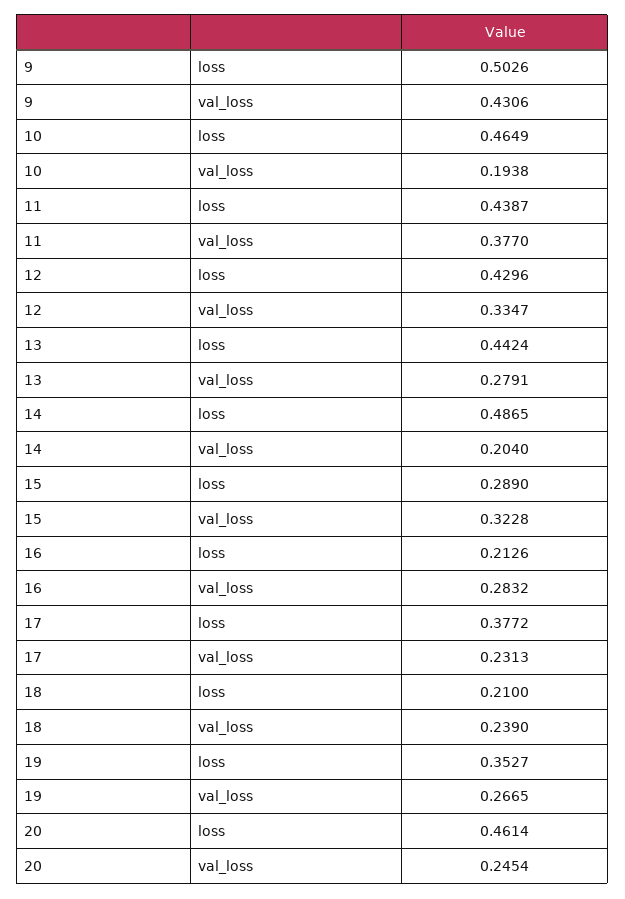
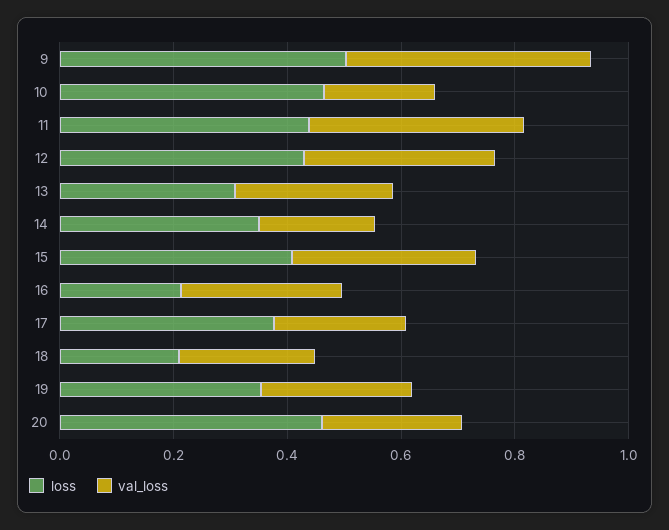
  {
    "loss": {
      "9": 0.5026,
      "10": 0.4649,
      "11": 0.4387,
      "12": 0.4296,
-     "13": 0.4424,
+     "13": 0.3,
-     "14": 0.4865,
+     "14": 0.35,
-     "15": 0.289,
+     "15": 0.4,
      "16": 0.2126,
      "17": 0.3772,
      "18": 0.21,
      "19": 0.3527,
      "20": 0.4614
    },
    "val_loss": {
      "9": 0.4306,
      "10": 0.1938,
      "11": 0.377,
      "12": 0.3347,
      "13": 0.2791,
      "14": 0.204,
      "15": 0.3228,
      "16": 0.2832,
      "17": 0.2313,
      "18": 0.239,
      "19": 0.2665,
      "20": 0.2454
    }
  }

